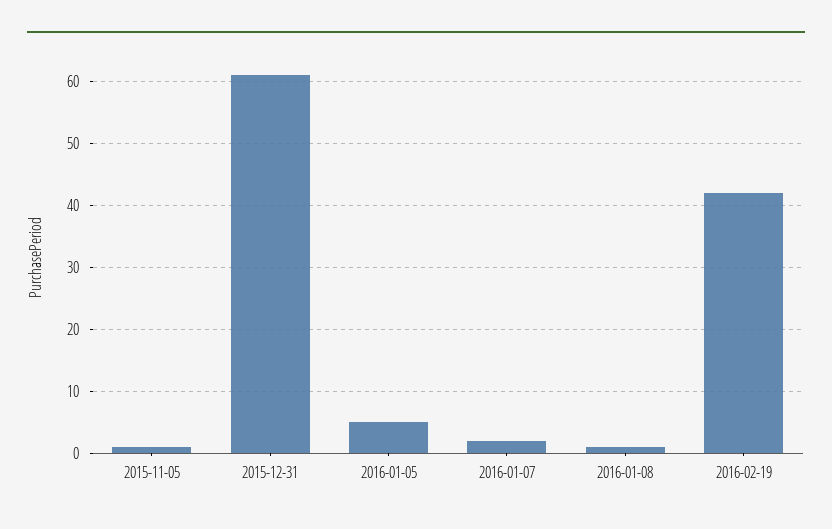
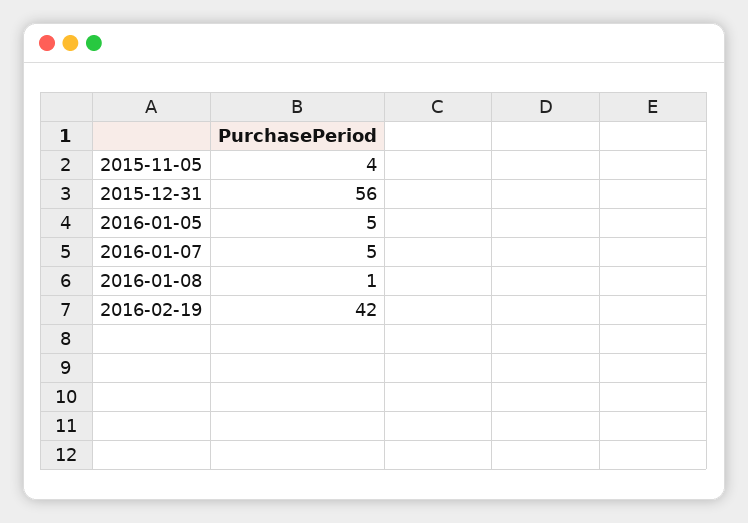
  {
-   "2015-11-05": 1,
+   "2015-11-05": 4,
-   "2015-12-31": 61,
+   "2015-12-31": 56,
    "2016-01-05": 5,
-   "2016-01-07": 2,
+   "2016-01-07": 5,
    "2016-01-08": 1,
    "2016-02-19": 42
  }

